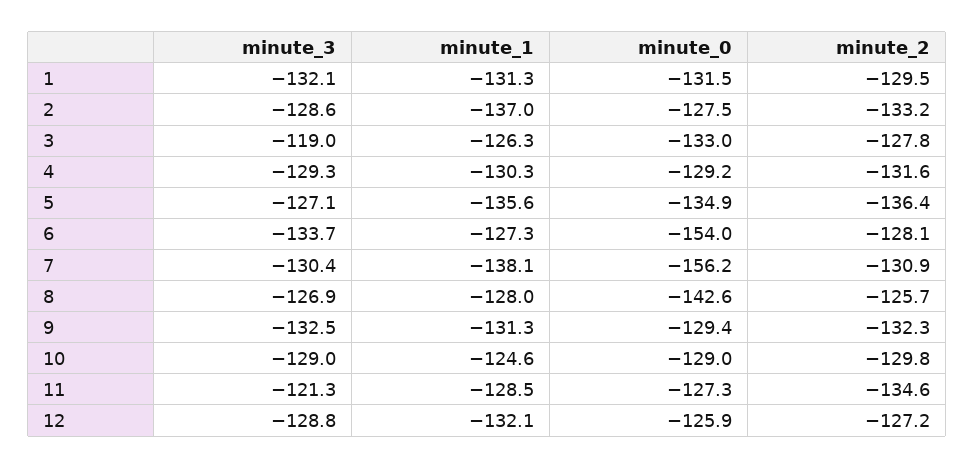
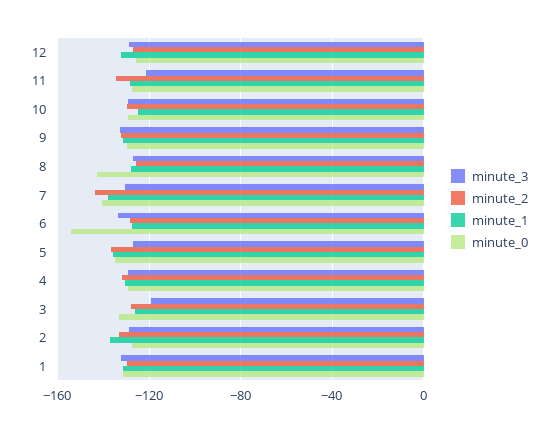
  {
    "minute_3": {
      "1": -132.1,
      "2": -128.6,
      "3": -119,
      "4": -129.3,
      "5": -127.1,
      "6": -133.7,
      "7": -130.4,
      "8": -126.9,
      "9": -132.5,
      "10": -129,
      "11": -121.3,
      "12": -128.8
    },
    "minute_1": {
      "1": -131.3,
      "2": -137,
      "3": -126.3,
      "4": -130.3,
      "5": -135.6,
      "6": -127.3,
      "7": -138.1,
      "8": -128,
      "9": -131.3,
      "10": -124.6,
      "11": -128.5,
      "12": -132.1
    },
    "minute_0": {
      "1": -131.5,
      "2": -127.5,
      "3": -133,
      "4": -129.2,
      "5": -134.9,
      "6": -154,
-     "7": -156.2,
+     "7": -140,
      "8": -142.6,
      "9": -129.4,
      "10": -129,
      "11": -127.3,
      "12": -125.9
    },
    "minute_2": {
      "1": -129.5,
      "2": -133.2,
      "3": -127.8,
      "4": -131.6,
      "5": -136.4,
      "6": -128.1,
-     "7": -130.9,
+     "7": -145,
      "8": -125.7,
      "9": -132.3,
      "10": -129.8,
      "11": -134.6,
      "12": -127.2
    }
  }

